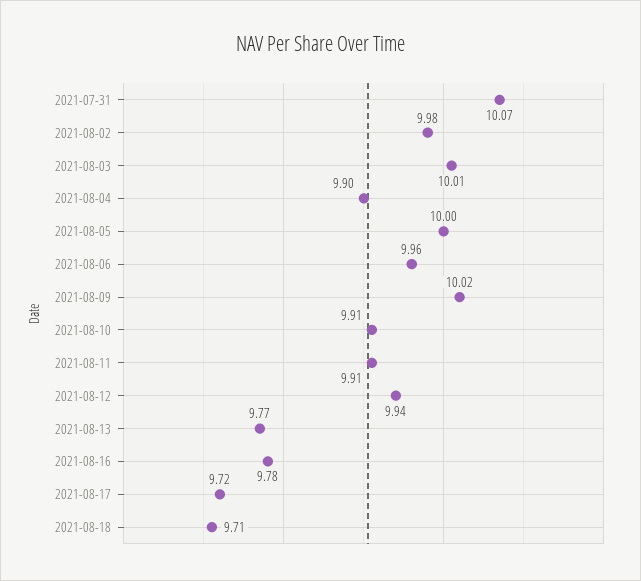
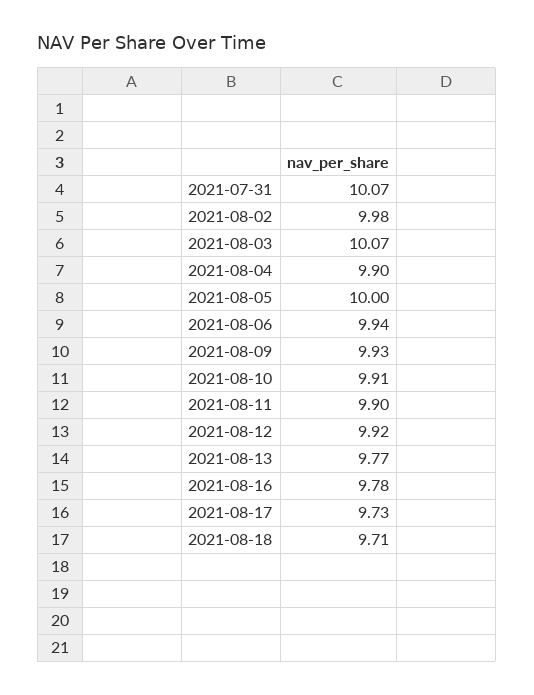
  {
    "2021-07-31": 10.07,
    "2021-08-02": 9.98,
-   "2021-08-03": 10.01,
+   "2021-08-03": 10.07,
    "2021-08-04": 9.9,
    "2021-08-05": 10,
-   "2021-08-06": 9.96,
+   "2021-08-06": 9.94,
-   "2021-08-09": 10.02,
+   "2021-08-09": 9.93,
    "2021-08-10": 9.91,
-   "2021-08-11": 9.91,
+   "2021-08-11": 9.9,
-   "2021-08-12": 9.94,
+   "2021-08-12": 9.92,
    "2021-08-13": 9.77,
    "2021-08-16": 9.78,
-   "2021-08-17": 9.72,
+   "2021-08-17": 9.73,
    "2021-08-18": 9.71
  }

